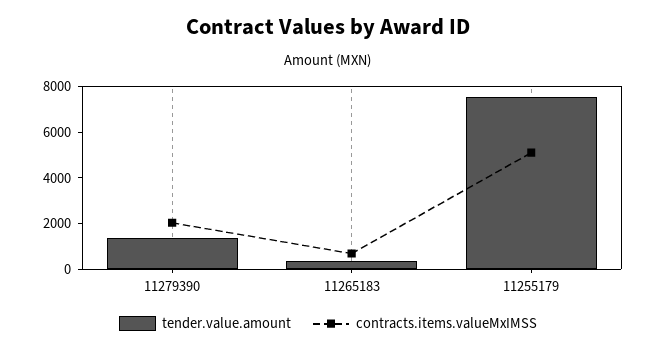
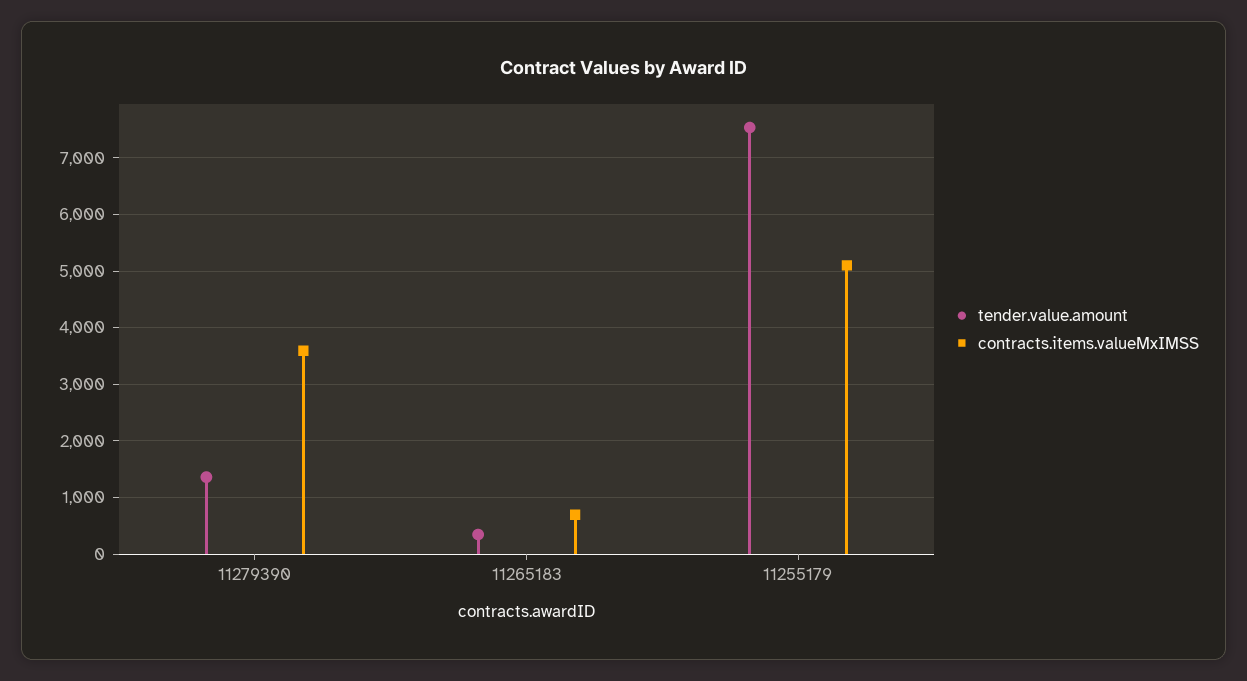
  {
    "tender.value.amount": {
      "11279390": 1400,
      "11265183": 400,
      "11255179": 7600
    },
    "contracts.items.valueMxIMSS": {
-     "11279390": 2000,
+     "11279390": 3600,
      "11265183": 600,
      "11255179": 5000
    }
  }

